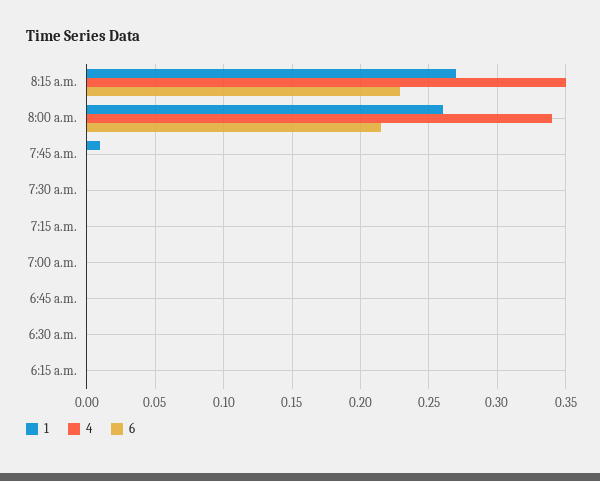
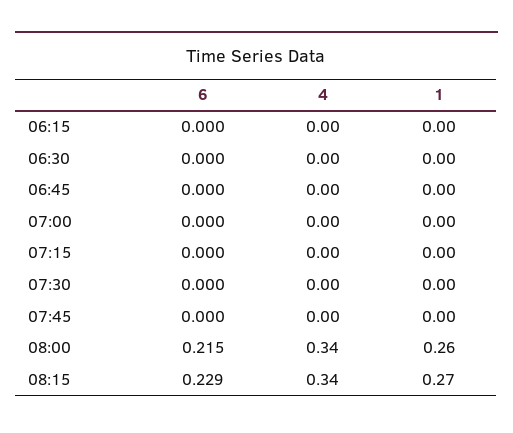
  {
    "1": {
      "8:15 a.m.": 0.27,
      "8:00 a.m.": 0.26,
-     "7:45 a.m.": 0.01,
+     "7:45 a.m.": 0,
      "7:30 a.m.": 0,
      "7:15 a.m.": 0,
      "7:00 a.m.": 0,
      "6:45 a.m.": 0,
      "6:30 a.m.": 0,
      "6:15 a.m.": 0
    },
    "4": {
-     "8:15 a.m.": 0.35,
+     "8:15 a.m.": 0.34,
      "8:00 a.m.": 0.34,
      "7:45 a.m.": 0,
      "7:30 a.m.": 0,
      "7:15 a.m.": 0,
      "7:00 a.m.": 0,
      "6:45 a.m.": 0,
      "6:30 a.m.": 0,
      "6:15 a.m.": 0
    },
    "6": {
      "8:15 a.m.": 0.229,
      "8:00 a.m.": 0.215,
      "7:45 a.m.": 0,
      "7:30 a.m.": 0,
      "7:15 a.m.": 0,
      "7:00 a.m.": 0,
      "6:45 a.m.": 0,
      "6:30 a.m.": 0,
      "6:15 a.m.": 0
    }
  }

